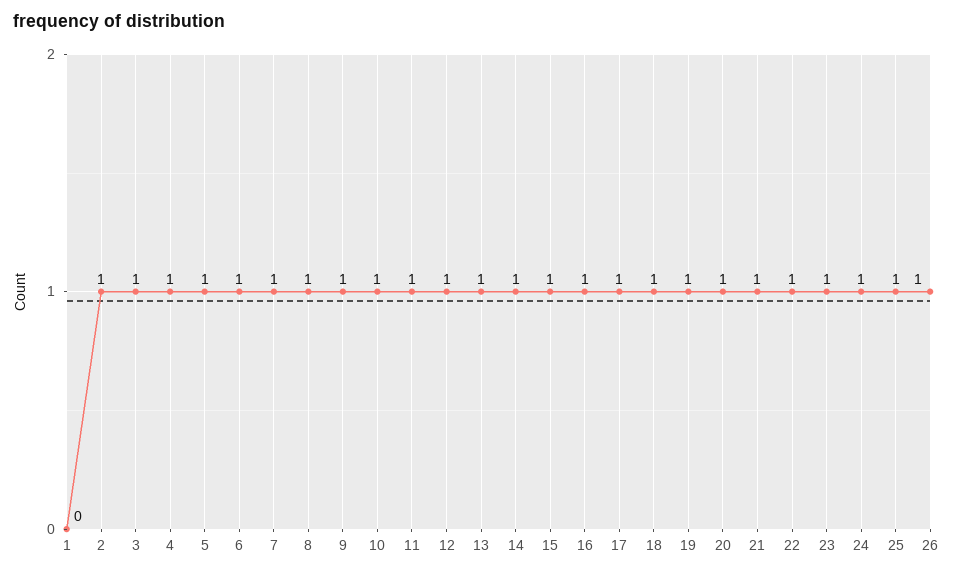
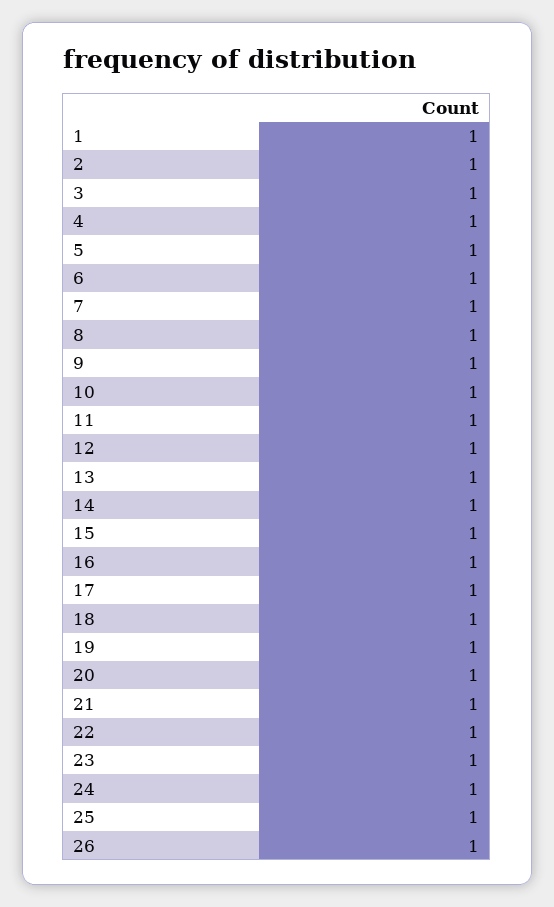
  {
-   "1": 0,
+   "1": 1,
    "2": 1,
    "3": 1,
    "4": 1,
    "5": 1,
    "6": 1,
    "7": 1,
    "8": 1,
    "9": 1,
    "10": 1,
    "11": 1,
    "12": 1,
    "13": 1,
    "14": 1,
    "15": 1,
    "16": 1,
    "17": 1,
    "18": 1,
    "19": 1,
    "20": 1,
    "21": 1,
    "22": 1,
    "23": 1,
    "24": 1,
    "25": 1,
    "26": 1
  }

